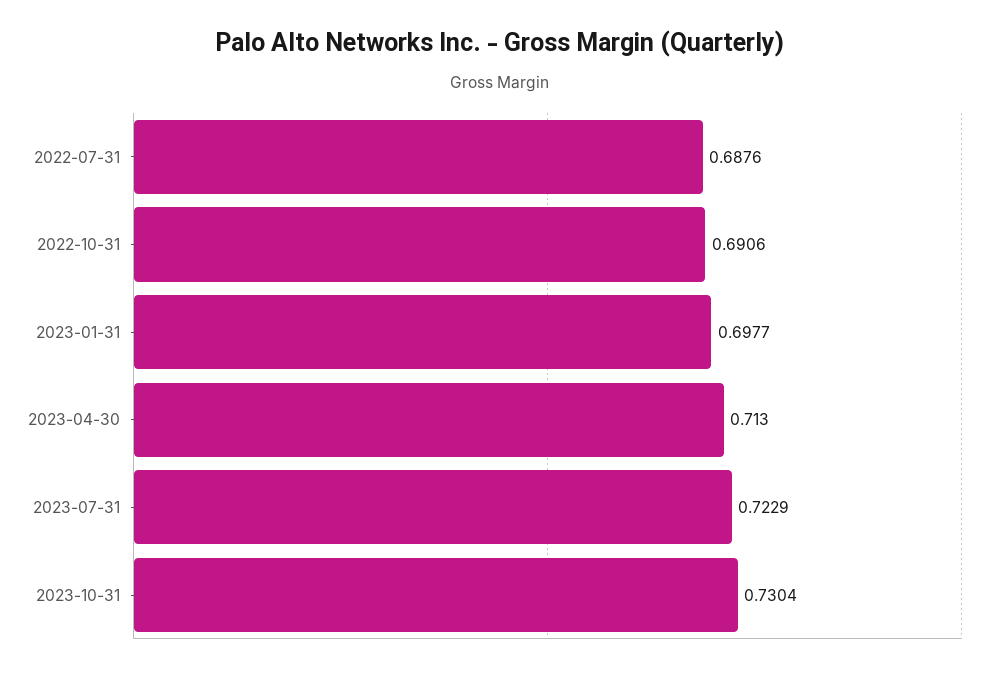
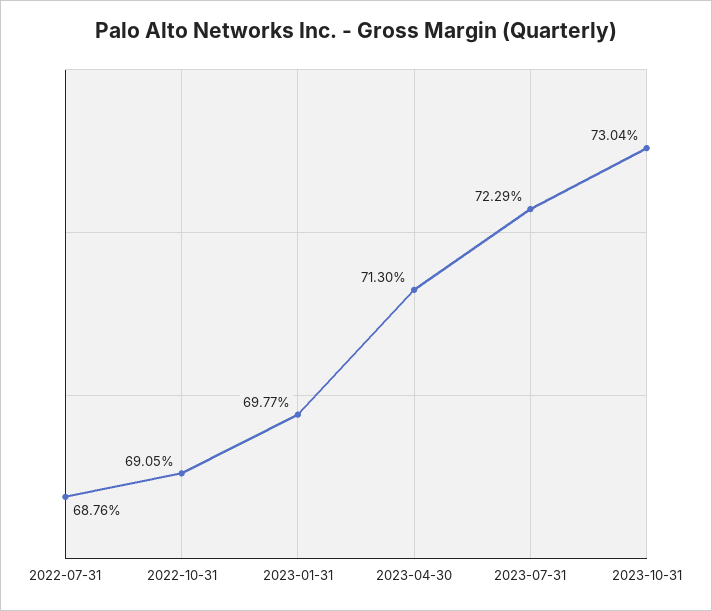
  {
    "2022-07-31": 0.6876,
-   "2022-10-31": 0.6906,
+   "2022-10-31": 0.6905,
    "2023-01-31": 0.6977,
    "2023-04-30": 0.713,
    "2023-07-31": 0.7229,
    "2023-10-31": 0.7304
  }

